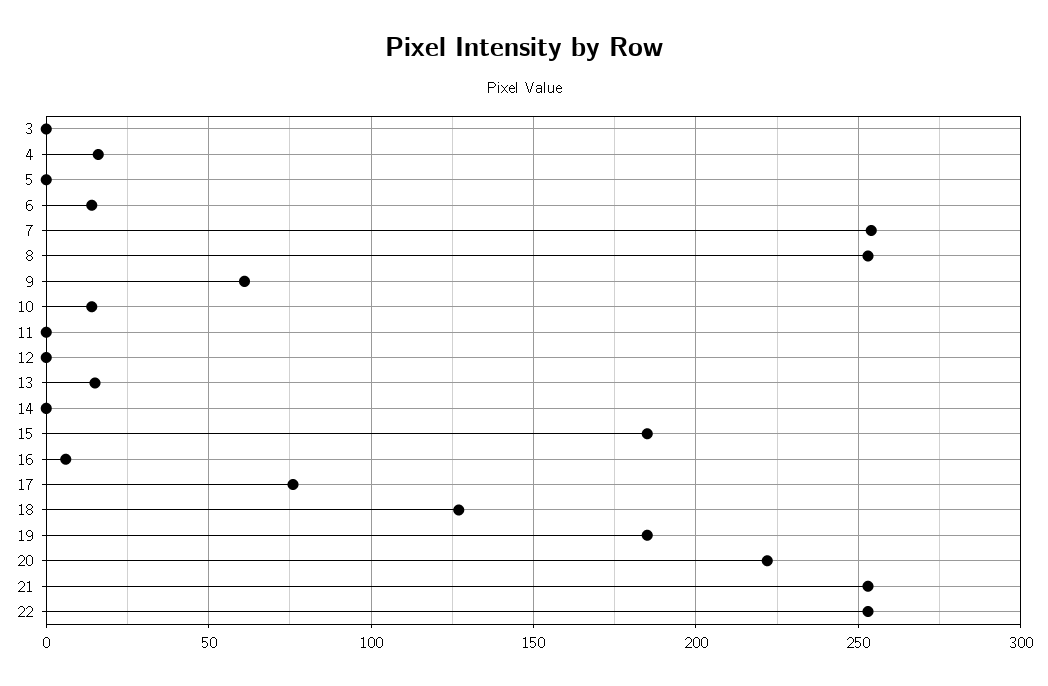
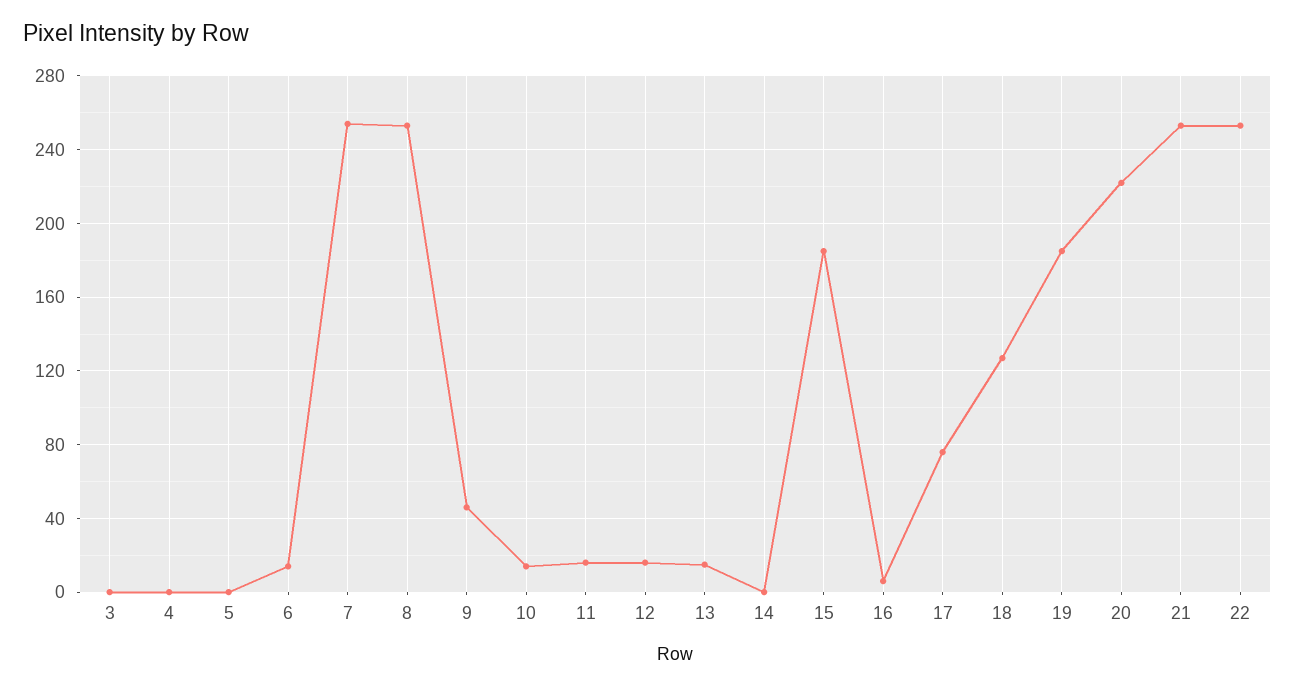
  {
    "3": 0,
-   "4": 15,
+   "4": 0,
    "5": 0,
    "6": 15,
    "7": 255,
    "8": 255,
-   "9": 60,
+   "9": 45,
    "10": 15,
-   "11": 0,
+   "11": 15,
-   "12": 0,
+   "12": 15,
    "13": 15,
    "14": 0,
    "15": 185,
    "16": 5,
    "17": 75,
    "18": 125,
    "19": 185,
    "20": 220,
    "21": 255,
    "22": 255
  }

